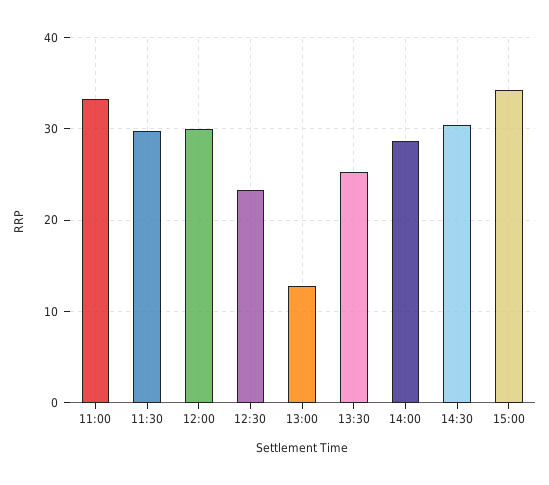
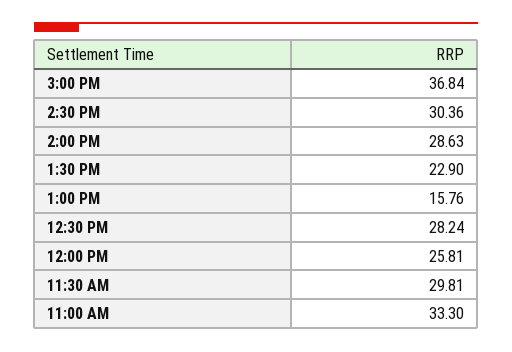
  {
    "11:00": 33.3,
    "11:30": 29.81,
-   "12:00": 30,
+   "12:00": 25.81,
-   "12:30": 23,
+   "12:30": 28.24,
-   "13:00": 13,
+   "13:00": 15.76,
-   "13:30": 25,
+   "13:30": 22.9,
    "14:00": 28.63,
    "14:30": 30.36,
-   "15:00": 34
+   "15:00": 36.84
  }

